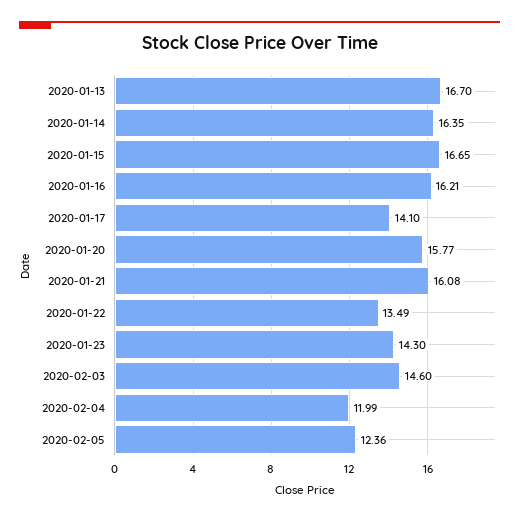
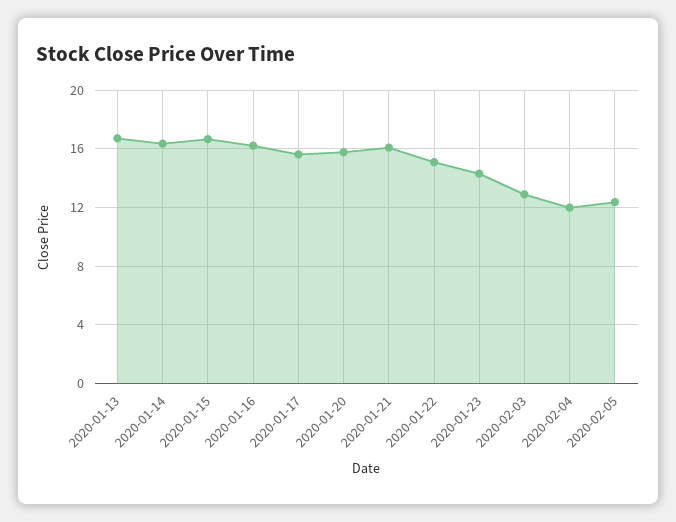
  {
    "2020-01-13": 16.7,
    "2020-01-14": 16.35,
    "2020-01-15": 16.65,
    "2020-01-16": 16.21,
-   "2020-01-17": 14.1,
+   "2020-01-17": 15.5,
    "2020-01-20": 15.77,
    "2020-01-21": 16.08,
-   "2020-01-22": 13.49,
+   "2020-01-22": 15,
    "2020-01-23": 14.3,
-   "2020-02-03": 14.6,
+   "2020-02-03": 13,
    "2020-02-04": 11.99,
    "2020-02-05": 12.36
  }

